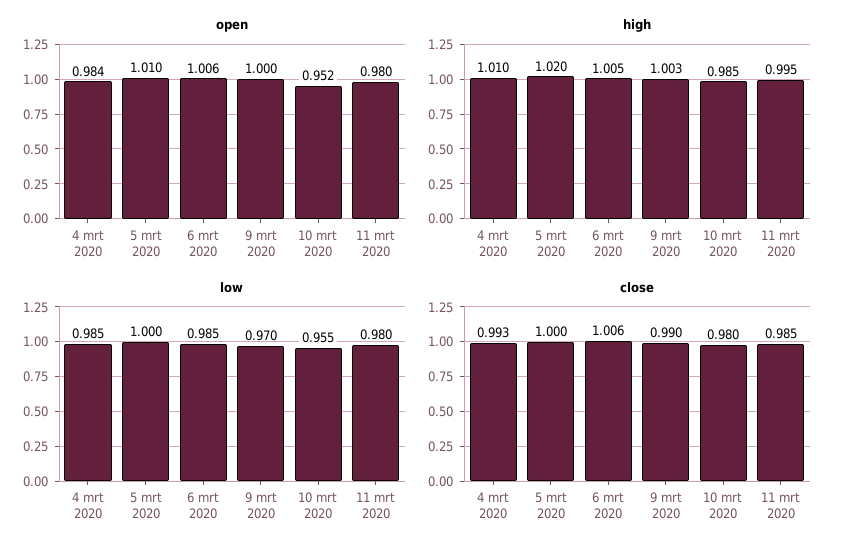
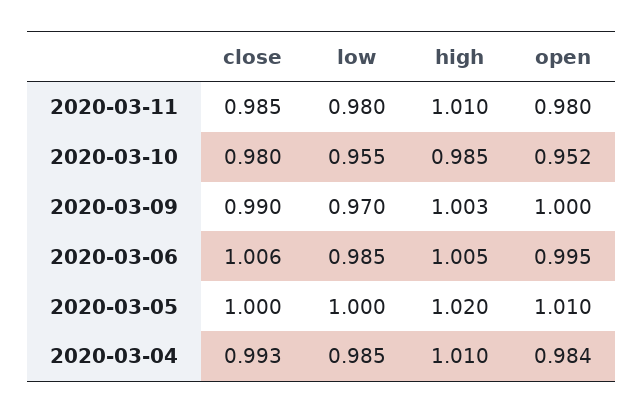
  {
    "open": {
      "4 mrt 2020": 0.984,
      "5 mrt 2020": 1.01,
-     "6 mrt 2020": 1.006,
+     "6 mrt 2020": 0.995,
      "9 mrt 2020": 1,
      "10 mrt 2020": 0.952,
      "11 mrt 2020": 0.98
    },
    "high": {
      "4 mrt 2020": 1.01,
      "5 mrt 2020": 1.02,
      "6 mrt 2020": 1.005,
      "9 mrt 2020": 1.003,
      "10 mrt 2020": 0.985,
-     "11 mrt 2020": 0.995
+     "11 mrt 2020": 1.01
    },
    "low": {
      "4 mrt 2020": 0.985,
      "5 mrt 2020": 1,
      "6 mrt 2020": 0.985,
      "9 mrt 2020": 0.97,
      "10 mrt 2020": 0.955,
      "11 mrt 2020": 0.98
    },
    "close": {
      "4 mrt 2020": 0.993,
      "5 mrt 2020": 1,
      "6 mrt 2020": 1.006,
      "9 mrt 2020": 0.99,
      "10 mrt 2020": 0.98,
      "11 mrt 2020": 0.985
    }
  }

